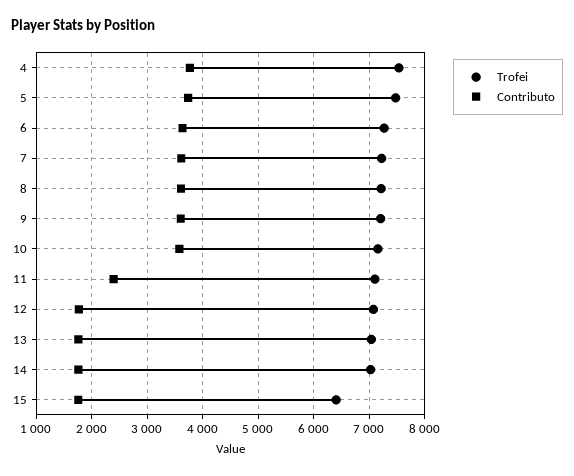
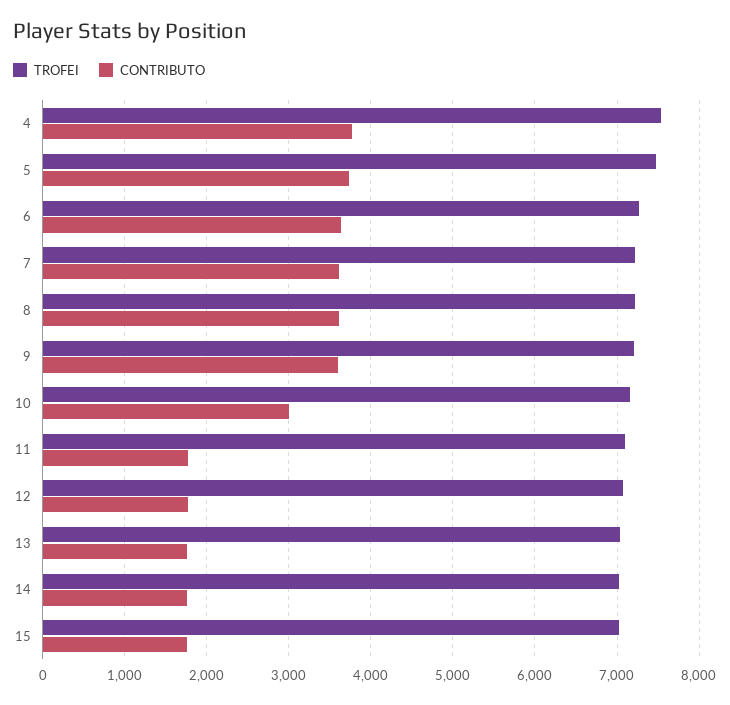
  {
    "Trofei": {
      "4": 7500,
      "5": 7500,
      "6": 7300,
      "7": 7200,
      "8": 7200,
      "9": 7200,
      "10": 7200,
      "11": 7100,
      "12": 7100,
      "13": 7000,
      "14": 7000,
-     "15": 6400
+     "15": 7000
    },
    "Contributo": {
      "4": 3800,
      "5": 3700,
      "6": 3600,
      "7": 3600,
      "8": 3600,
      "9": 3600,
-     "10": 3600,
+     "10": 3000,
-     "11": 2400,
+     "11": 1800,
      "12": 1800,
      "13": 1800,
      "14": 1800,
      "15": 1800
    }
  }

